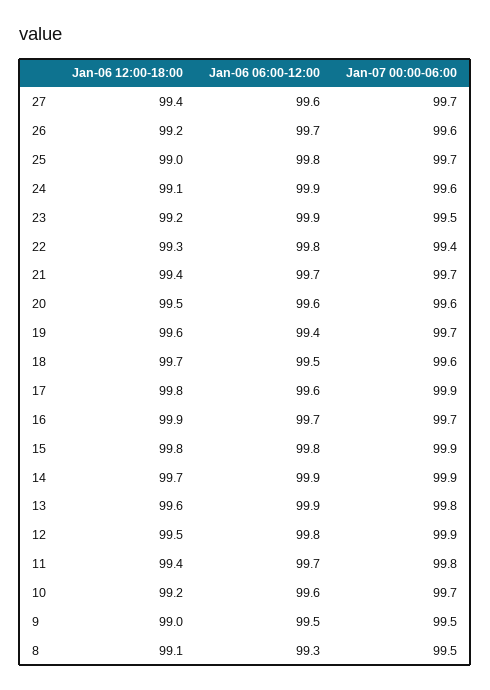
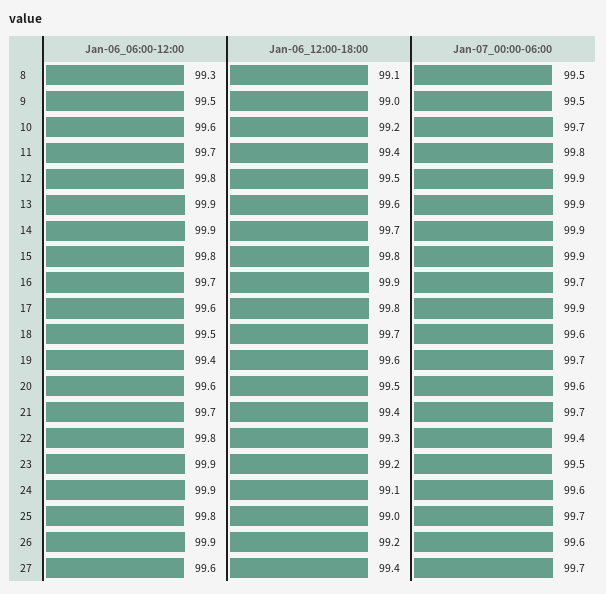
  {
    "Jan-06 12:00-18:00": {
      "27": 99.4,
      "26": 99.2,
      "25": 99,
      "24": 99.1,
      "23": 99.2,
      "22": 99.3,
      "21": 99.4,
      "20": 99.5,
      "19": 99.6,
      "18": 99.7,
      "17": 99.8,
      "16": 99.9,
      "15": 99.8,
      "14": 99.7,
      "13": 99.6,
      "12": 99.5,
      "11": 99.4,
      "10": 99.2,
      "9": 99,
      "8": 99.1
    },
    "Jan-06 06:00-12:00": {
      "27": 99.6,
-     "26": 99.7,
+     "26": 99.9,
      "25": 99.8,
      "24": 99.9,
      "23": 99.9,
      "22": 99.8,
      "21": 99.7,
      "20": 99.6,
      "19": 99.4,
      "18": 99.5,
      "17": 99.6,
      "16": 99.7,
      "15": 99.8,
      "14": 99.9,
      "13": 99.9,
      "12": 99.8,
      "11": 99.7,
      "10": 99.6,
      "9": 99.5,
      "8": 99.3
    },
    "Jan-07 00:00-06:00": {
      "27": 99.7,
      "26": 99.6,
      "25": 99.7,
      "24": 99.6,
      "23": 99.5,
      "22": 99.4,
      "21": 99.7,
      "20": 99.6,
      "19": 99.7,
      "18": 99.6,
      "17": 99.9,
      "16": 99.7,
      "15": 99.9,
      "14": 99.9,
-     "13": 99.8,
+     "13": 99.9,
      "12": 99.9,
      "11": 99.8,
      "10": 99.7,
      "9": 99.5,
      "8": 99.5
    }
  }

